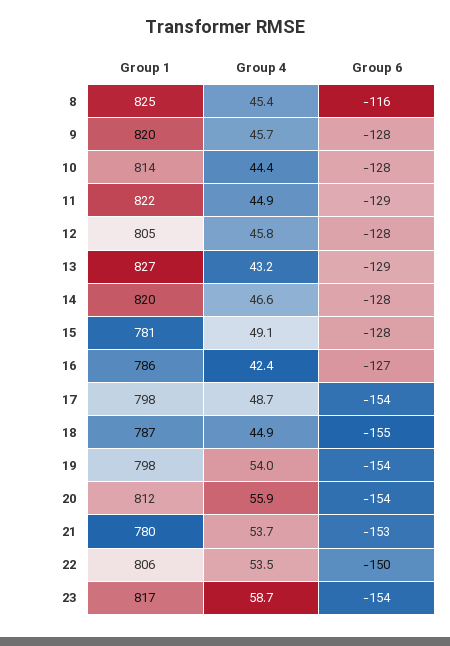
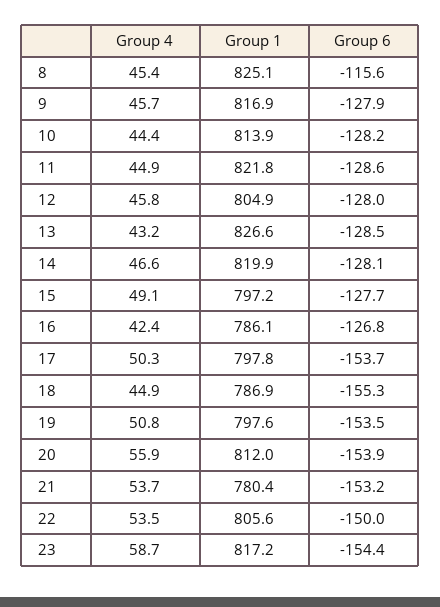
  {
    "Group 1": {
      "8": 825.1,
-     "9": 820,
+     "9": 816.9,
      "10": 813.9,
      "11": 821.8,
      "12": 804.9,
      "13": 826.6,
      "14": 819.9,
-     "15": 781,
+     "15": 797.2,
      "16": 786.1,
      "17": 797.8,
      "18": 786.9,
      "19": 797.6,
      "20": 812,
      "21": 780.4,
      "22": 805.6,
      "23": 817.2
    },
    "Group 4": {
      "8": 45.4,
      "9": 45.7,
      "10": 44.4,
      "11": 44.9,
      "12": 45.8,
      "13": 43.2,
      "14": 46.6,
      "15": 49.1,
      "16": 42.4,
-     "17": 48.7,
+     "17": 50.3,
      "18": 44.9,
-     "19": 54,
+     "19": 50.8,
      "20": 55.9,
      "21": 53.7,
      "22": 53.5,
      "23": 58.7
    },
    "Group 6": {
      "8": -115.6,
      "9": -127.9,
      "10": -128.2,
      "11": -128.6,
      "12": -128,
      "13": -128.5,
      "14": -128.1,
      "15": -127.7,
      "16": -126.8,
      "17": -153.7,
      "18": -155.3,
      "19": -153.5,
      "20": -153.9,
      "21": -153.2,
      "22": -150,
      "23": -154.4
    }
  }

